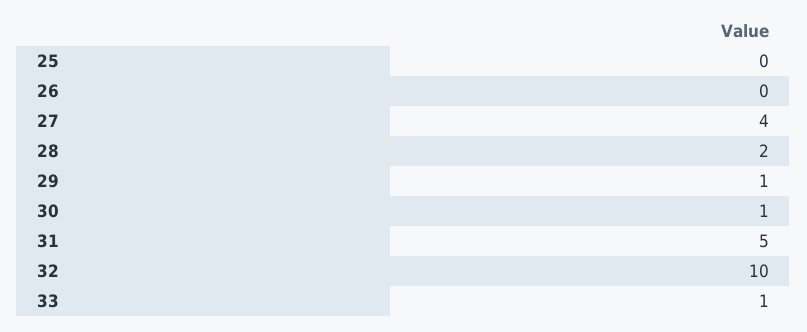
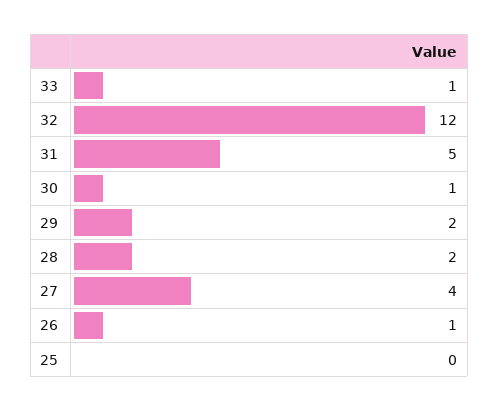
  {
    "25": 0,
-   "26": 0,
+   "26": 1,
    "27": 4,
    "28": 2,
-   "29": 1,
+   "29": 2,
    "30": 1,
    "31": 5,
-   "32": 10,
+   "32": 12,
    "33": 1
  }

